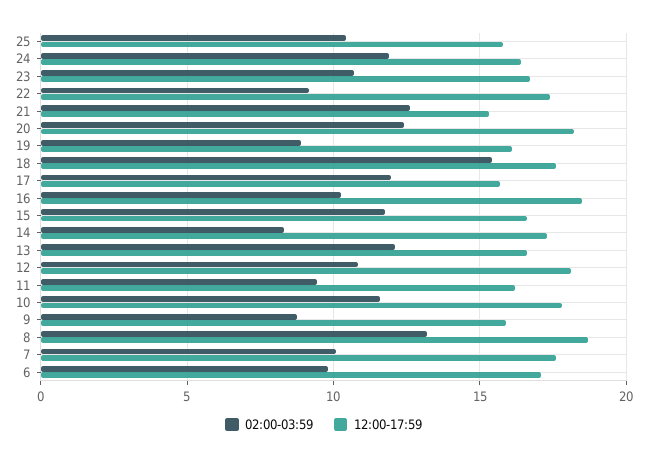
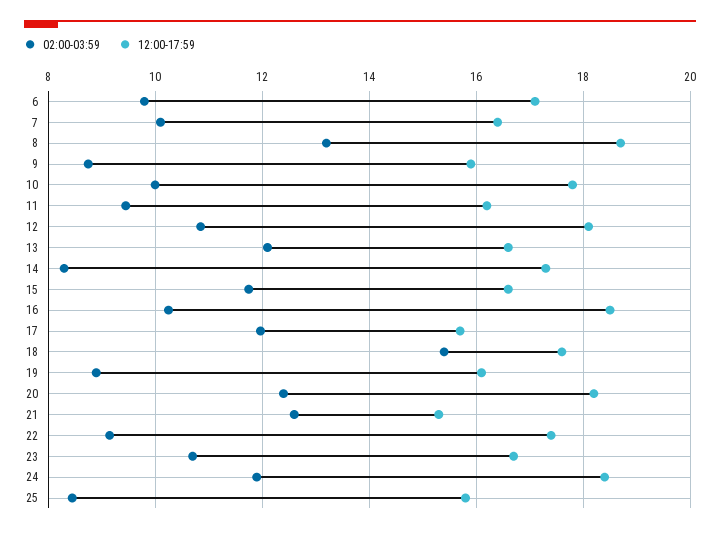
  {
    "02:00-03:59": {
-     "25": 10.5,
+     "25": 8.4,
      "24": 12,
      "23": 10.8,
      "22": 9.2,
      "21": 12.6,
      "20": 12.4,
      "19": 9,
      "18": 15.4,
      "17": 12,
      "16": 10.2,
      "15": 11.8,
      "14": 8.4,
      "13": 12.2,
      "12": 10.8,
      "11": 9.4,
-     "10": 11.5,
+     "10": 10,
      "9": 8.8,
      "8": 13.2,
      "7": 10.2,
      "6": 9.8
    },
    "12:00-17:59": {
      "25": 15.8,
-     "24": 16.5,
+     "24": 18.4,
      "23": 16.8,
      "22": 17.4,
      "21": 15.4,
      "20": 18.2,
      "19": 16.2,
      "18": 17.6,
      "17": 15.8,
      "16": 18.6,
      "15": 16.6,
      "14": 17.4,
      "13": 16.6,
      "12": 18.2,
      "11": 16.2,
      "10": 17.8,
      "9": 16,
      "8": 18.8,
-     "7": 17.5,
+     "7": 16.4,
      "6": 17.2
    }
  }

